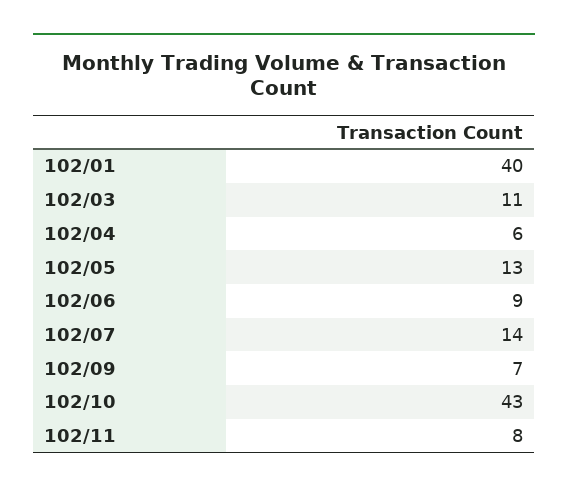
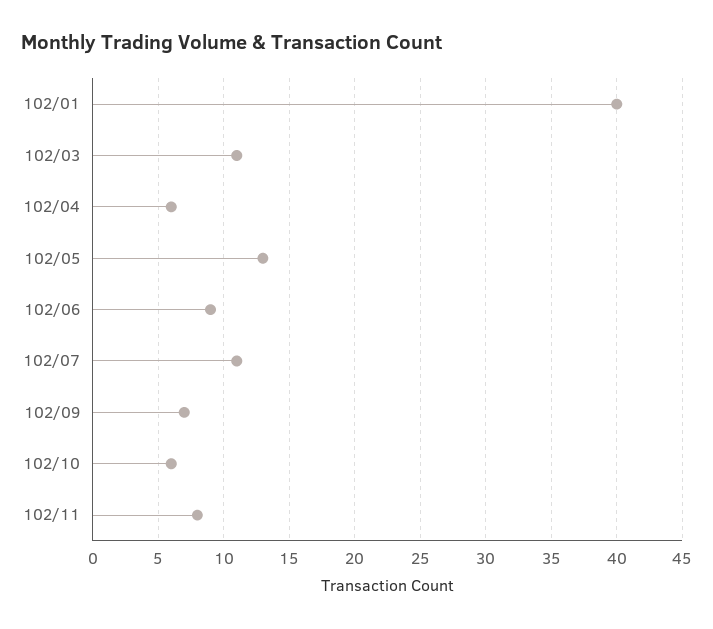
  {
    "102/01": 40,
    "102/03": 11,
    "102/04": 6,
    "102/05": 13,
    "102/06": 9,
-   "102/07": 14,
+   "102/07": 11,
    "102/09": 7,
-   "102/10": 43,
+   "102/10": 6,
    "102/11": 8
  }

